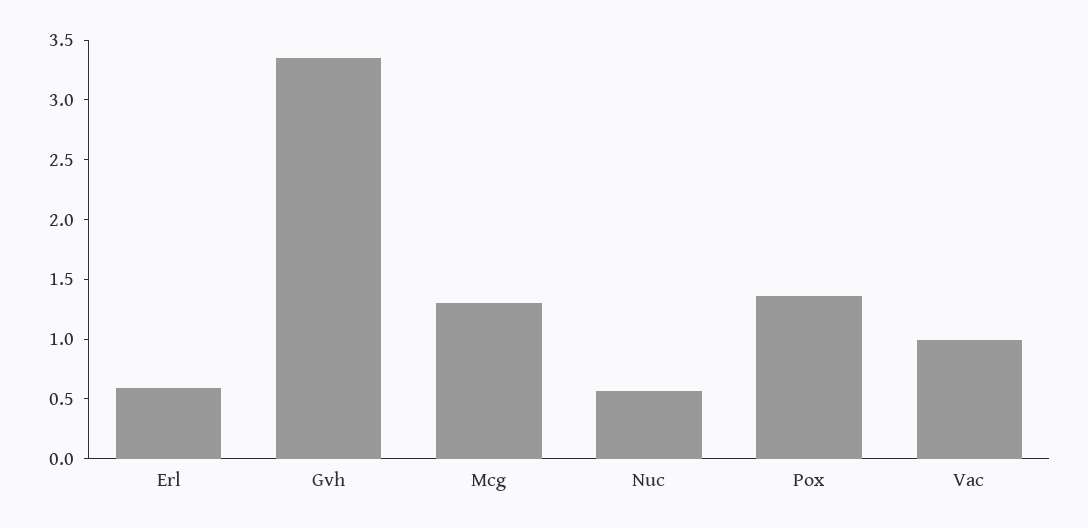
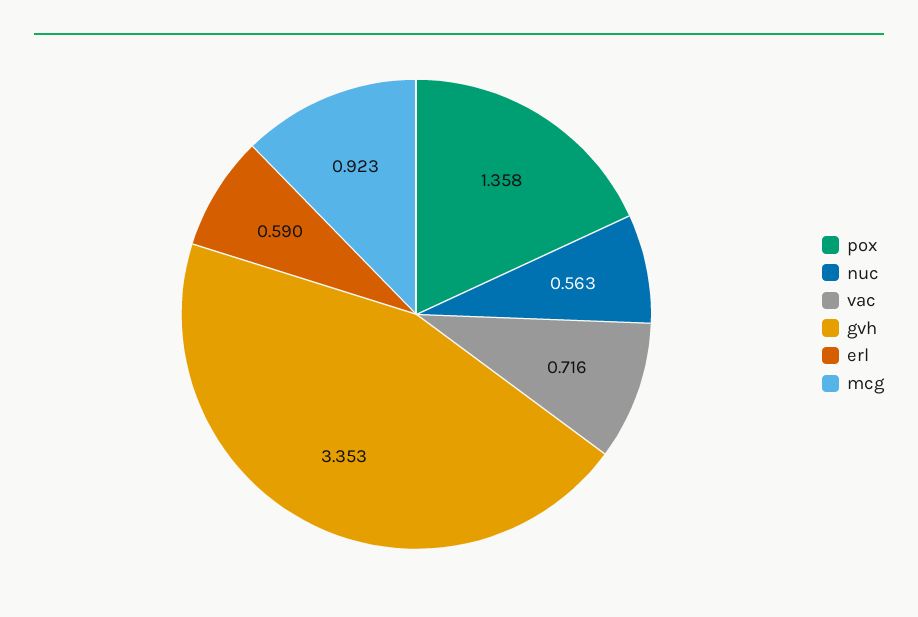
  {
    "Erl": 0.59,
    "Gvh": 3.353,
-   "Mcg": 1.3,
+   "Mcg": 0.923,
    "Nuc": 0.563,
    "Pox": 1.358,
-   "Vac": 1
+   "Vac": 0.716
  }

